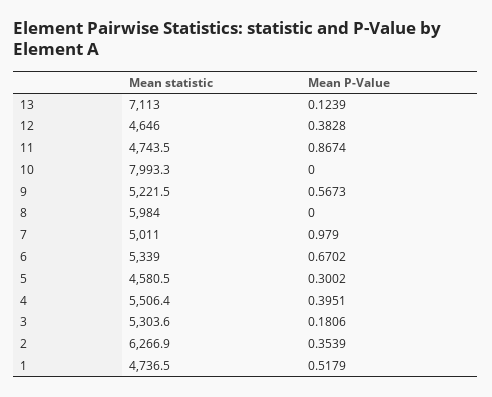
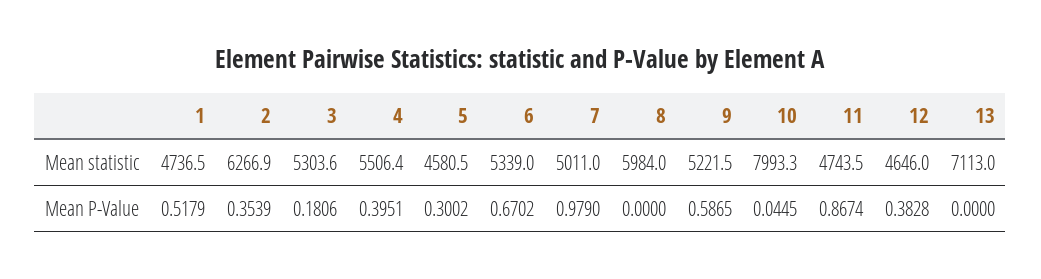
  {
    "Mean statistic": {
      "13": 7113,
      "12": 4646,
      "11": 4743.5,
      "10": 7993.3,
      "9": 5221.5,
      "8": 5984,
      "7": 5011,
      "6": 5339,
      "5": 4580.5,
      "4": 5506.4,
      "3": 5303.6,
      "2": 6266.9,
      "1": 4736.5
    },
    "Mean P-Value": {
-     "13": 0.1239,
+     "13": 0,
      "12": 0.3828,
      "11": 0.8674,
-     "10": 0,
+     "10": 0.0445,
-     "9": 0.5673,
+     "9": 0.5865,
      "8": 0,
      "7": 0.979,
      "6": 0.6702,
      "5": 0.3002,
      "4": 0.3951,
      "3": 0.1806,
      "2": 0.3539,
      "1": 0.5179
    }
  }

